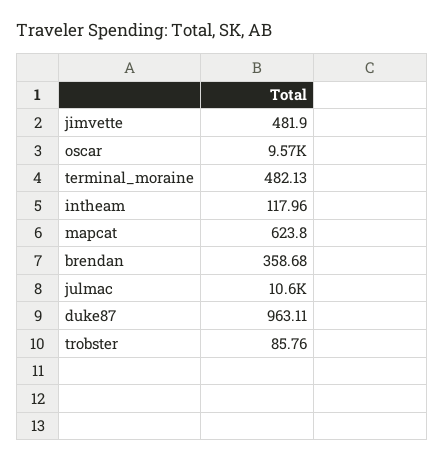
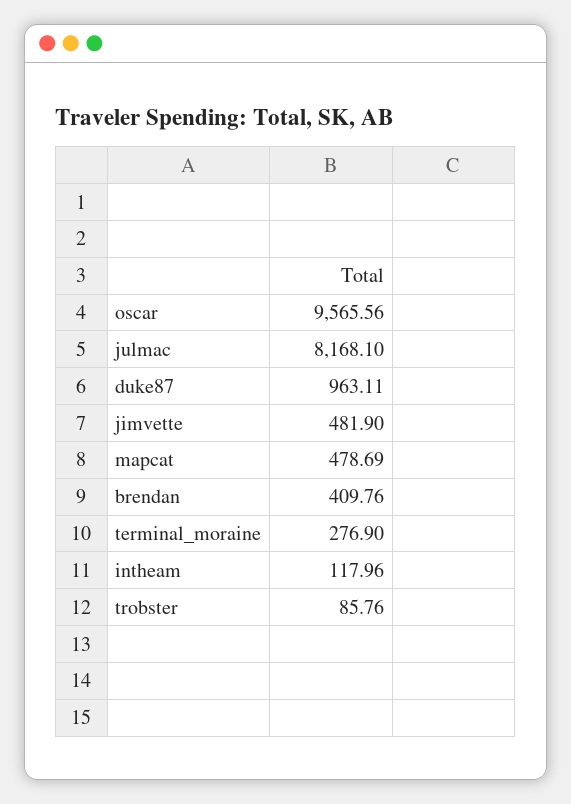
  {
    "jimvette": 481.9,
    "oscar": 9565.56,
-   "terminal_moraine": 482.13,
+   "terminal_moraine": 276.9,
    "intheam": 117.96,
-   "mapcat": 623.8,
+   "mapcat": 478.69,
-   "brendan": 358.68,
+   "brendan": 409.76,
-   "julmac": 10600,
+   "julmac": 8168.1,
    "duke87": 963.11,
    "trobster": 85.76
  }

